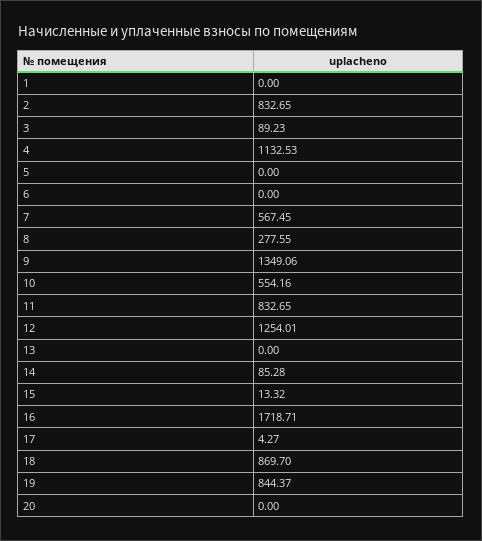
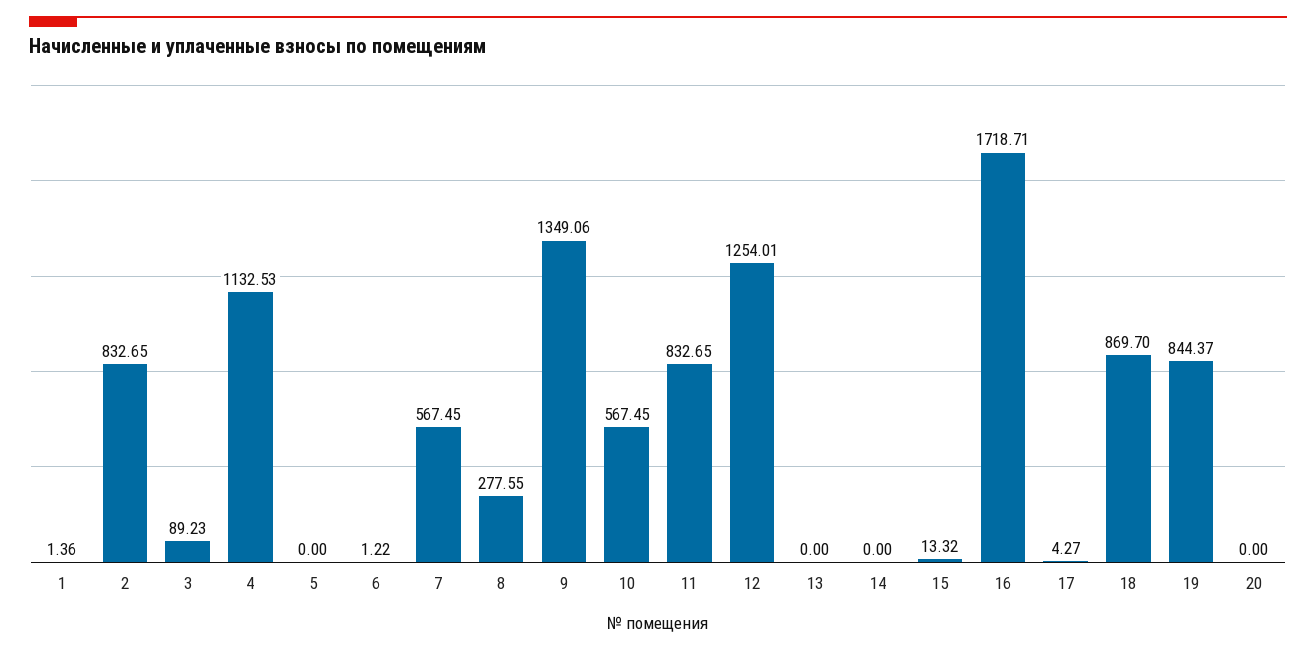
  {
-   "1": 0,
+   "1": 1.36,
    "2": 832.65,
    "3": 89.23,
    "4": 1132.53,
    "5": 0,
-   "6": 0,
+   "6": 1.22,
    "7": 567.45,
    "8": 277.55,
    "9": 1349.06,
-   "10": 554.16,
+   "10": 567.45,
    "11": 832.65,
    "12": 1254.01,
    "13": 0,
-   "14": 85.28,
+   "14": 0,
    "15": 13.32,
    "16": 1718.71,
    "17": 4.27,
    "18": 869.7,
    "19": 844.37,
    "20": 0
  }

